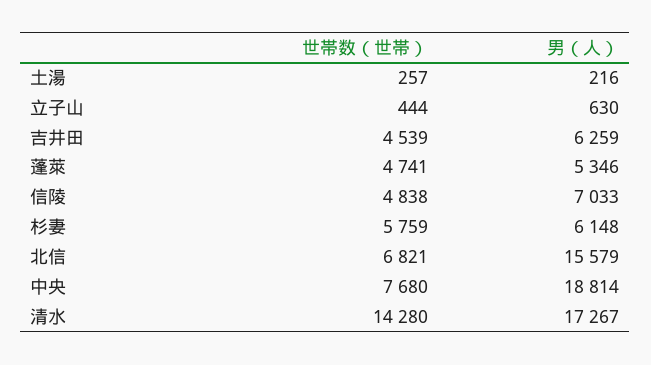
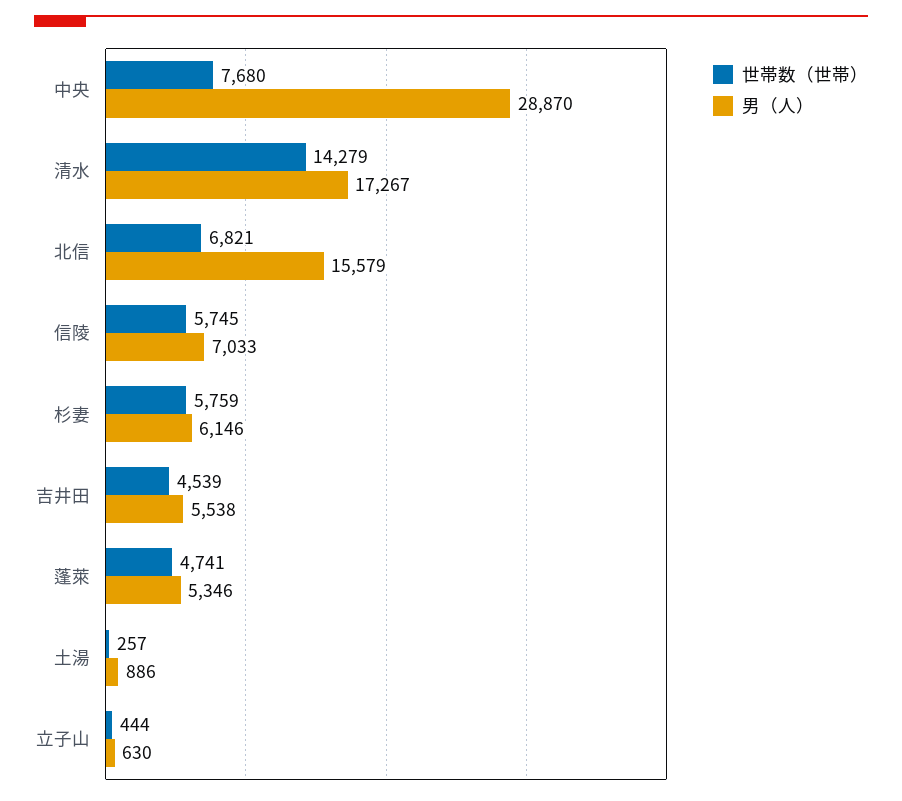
  {
    "世帯数（世帯）": {
      "土湯": 257,
      "立子山": 444,
      "吉井田": 4539,
      "蓬萊": 4741,
-     "信陵": 4838,
+     "信陵": 5745,
      "杉妻": 5759,
      "北信": 6821,
      "中央": 7680,
-     "清水": 14280
+     "清水": 14279
    },
    "男（人）": {
-     "土湯": 216,
+     "土湯": 886,
      "立子山": 630,
-     "吉井田": 6259,
+     "吉井田": 5538,
      "蓬萊": 5346,
      "信陵": 7033,
-     "杉妻": 6148,
+     "杉妻": 6146,
      "北信": 15579,
-     "中央": 18814,
+     "中央": 28870,
      "清水": 17267
    }
  }

